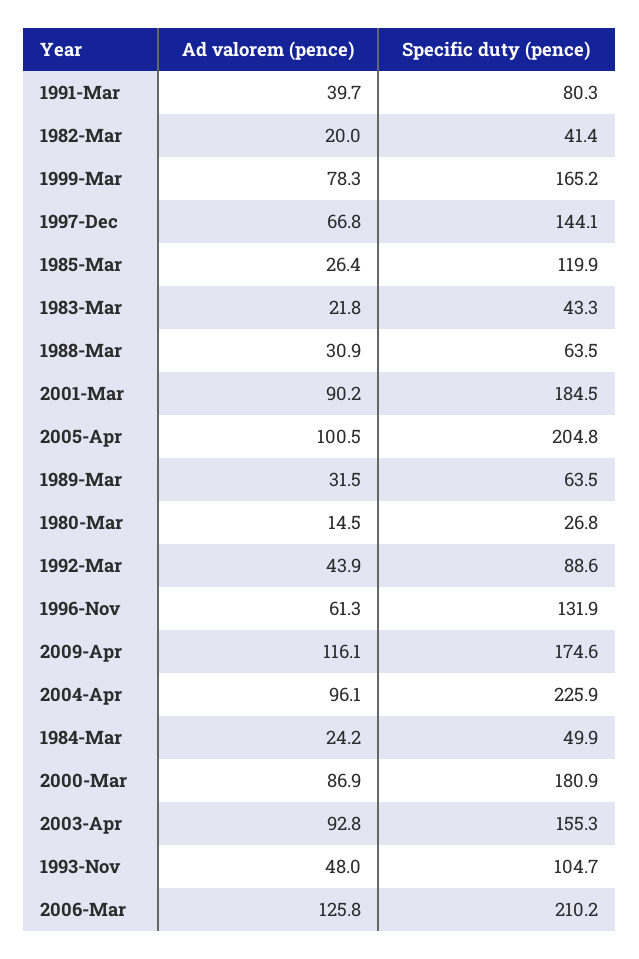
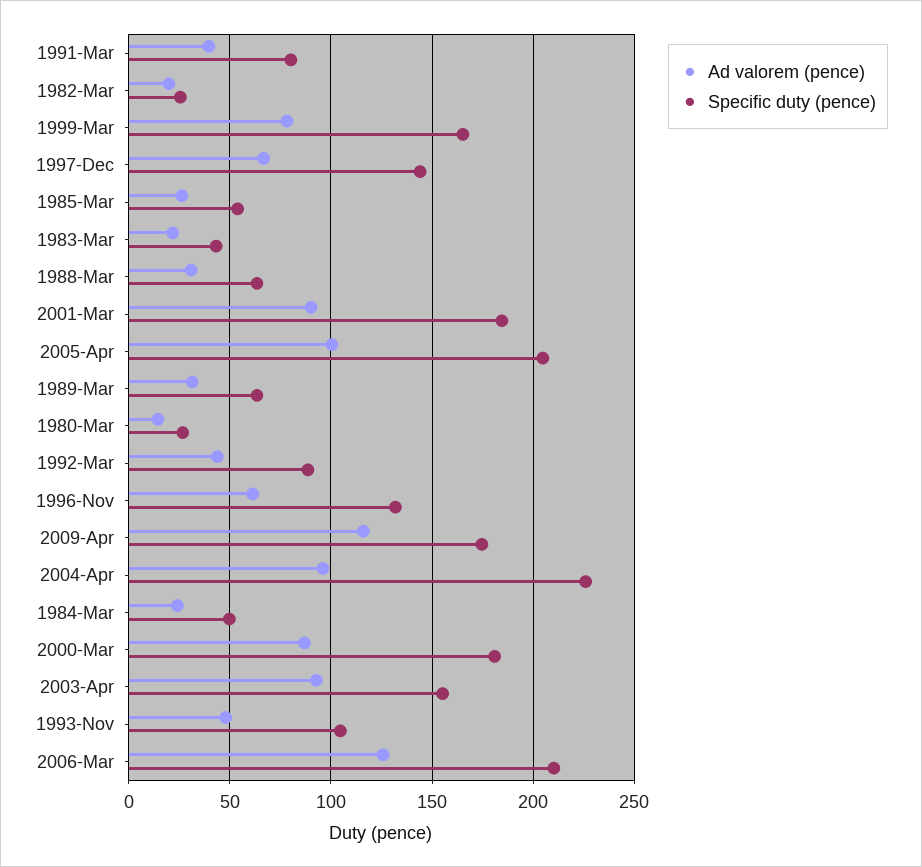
  {
    "Ad valorem (pence)": {
      "1991-Mar": 39.7,
      "1982-Mar": 20,
      "1999-Mar": 78.3,
      "1997-Dec": 66.8,
      "1985-Mar": 26.4,
      "1983-Mar": 21.8,
      "1988-Mar": 30.9,
      "2001-Mar": 90.2,
      "2005-Apr": 100.5,
      "1989-Mar": 31.5,
      "1980-Mar": 14.5,
      "1992-Mar": 43.9,
      "1996-Nov": 61.3,
      "2009-Apr": 116.1,
      "2004-Apr": 96.1,
      "1984-Mar": 24.2,
      "2000-Mar": 86.9,
      "2003-Apr": 92.8,
      "1993-Nov": 48,
      "2006-Mar": 125.8
    },
    "Specific duty (pence)": {
      "1991-Mar": 80.3,
-     "1982-Mar": 41.4,
+     "1982-Mar": 25,
      "1999-Mar": 165.2,
      "1997-Dec": 144.1,
-     "1985-Mar": 119.9,
+     "1985-Mar": 55,
      "1983-Mar": 43.3,
      "1988-Mar": 63.5,
      "2001-Mar": 184.5,
      "2005-Apr": 204.8,
      "1989-Mar": 63.5,
      "1980-Mar": 26.8,
      "1992-Mar": 88.6,
      "1996-Nov": 131.9,
      "2009-Apr": 174.6,
      "2004-Apr": 225.9,
      "1984-Mar": 49.9,
      "2000-Mar": 180.9,
      "2003-Apr": 155.3,
      "1993-Nov": 104.7,
      "2006-Mar": 210.2
    }
  }

